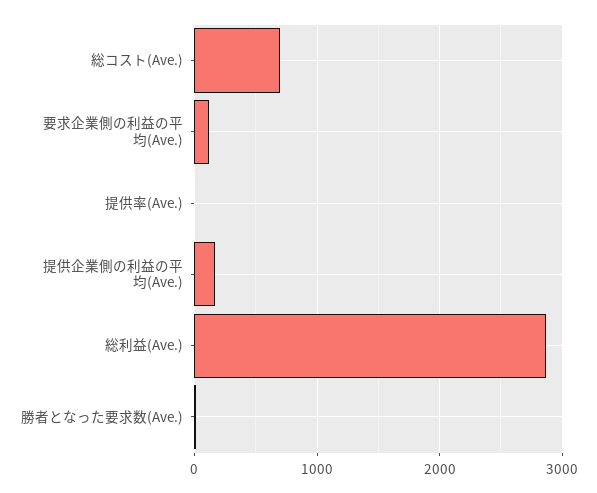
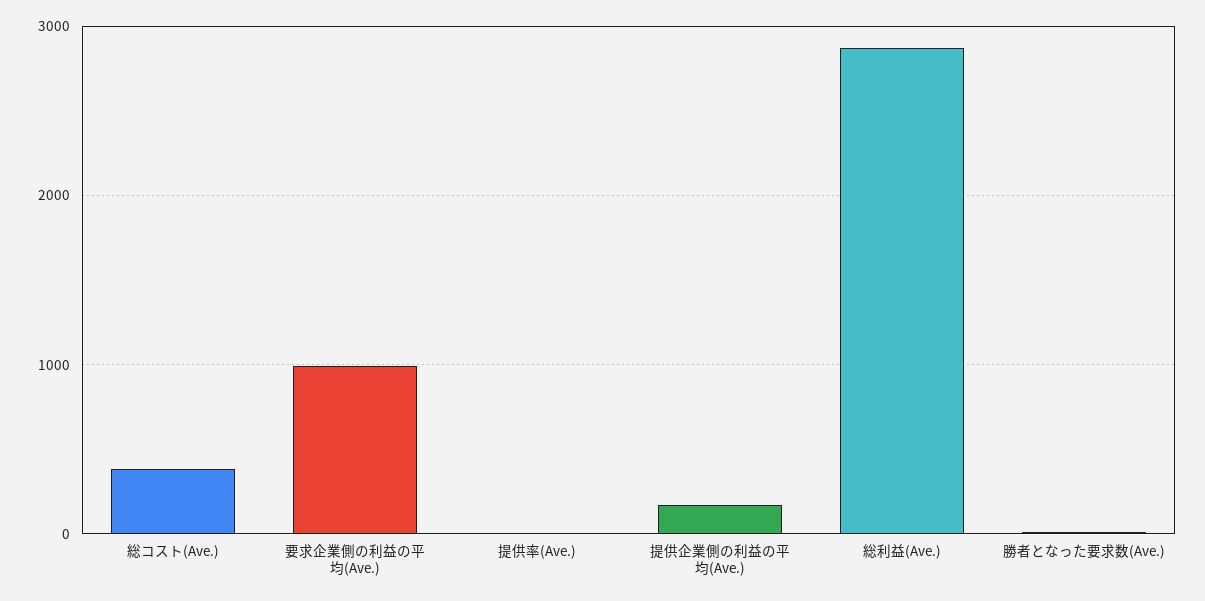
  {
-   "総コスト(Ave.)": 700,
+   "総コスト(Ave.)": 400,
-   "要求企業側の利益の平均(Ave.)": 100,
+   "要求企業側の利益の平均(Ave.)": 1000,
    "提供率(Ave.)": 0,
    "提供企業側の利益の平均(Ave.)": 200,
    "総利益(Ave.)": 2900,
    "勝者となった要求数(Ave.)": 0
  }

